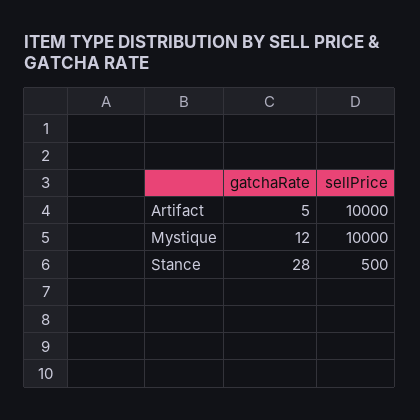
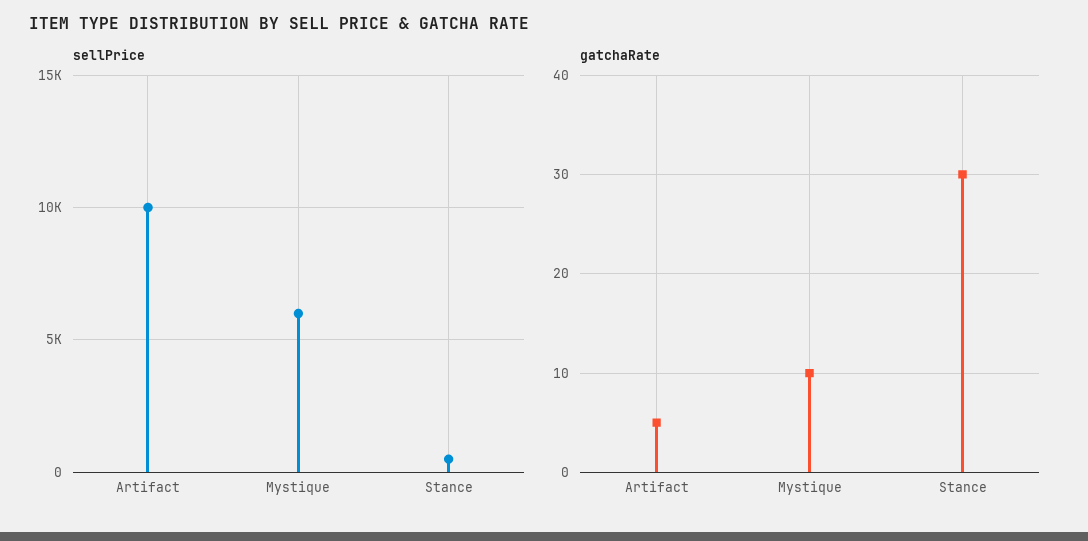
  {
    "gatchaRate": {
      "Artifact": 5,
-     "Mystique": 12,
+     "Mystique": 10,
-     "Stance": 28
+     "Stance": 30
    },
    "sellPrice": {
      "Artifact": 10000,
-     "Mystique": 10000,
+     "Mystique": 6000,
      "Stance": 500
    }
  }

